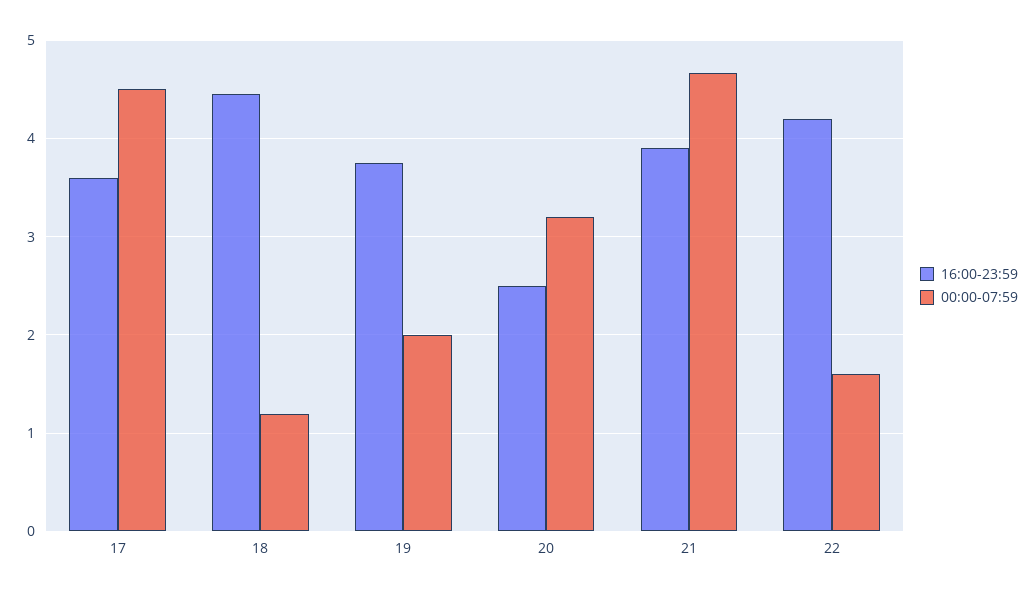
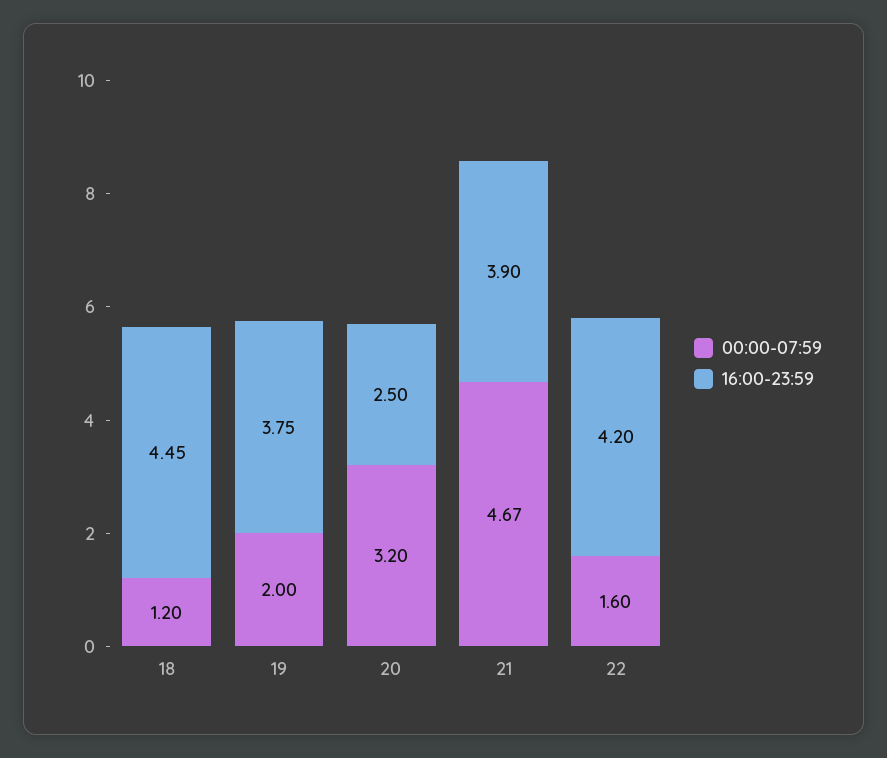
  {
    "16:00-23:59": {
-     "17": 3.6,
      "18": 4.45,
      "19": 3.75,
      "20": 2.5,
      "21": 3.9,
      "22": 4.2
    },
    "00:00-07:59": {
-     "17": 4.5,
      "18": 1.2,
      "19": 2,
      "20": 3.2,
      "21": 4.67,
      "22": 1.6
    }
  }

